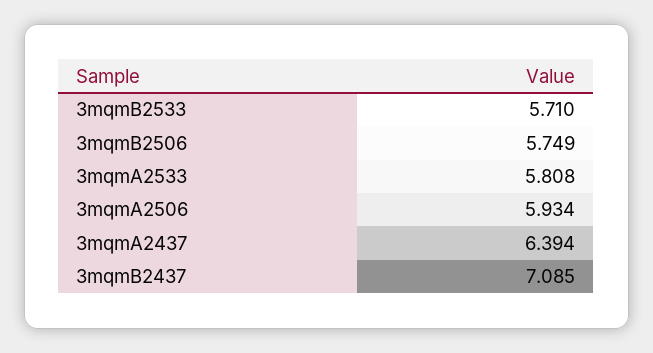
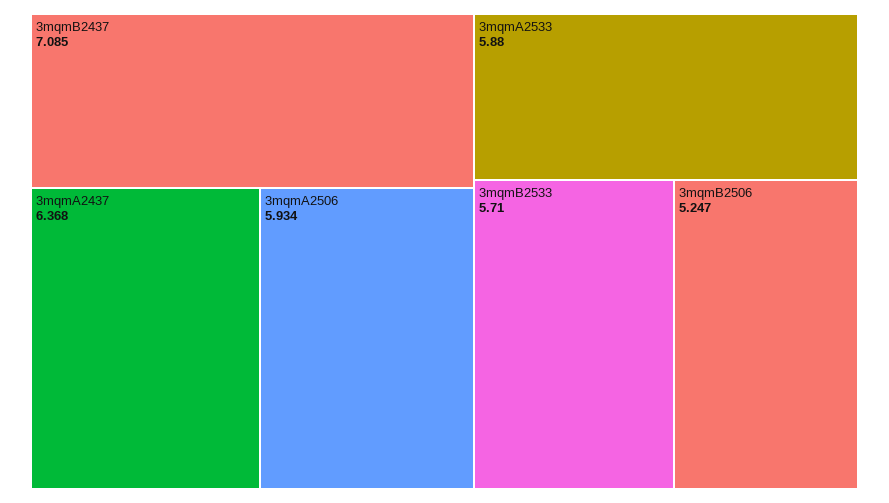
  {
    "3mqmB2533": 5.71,
-   "3mqmB2506": 5.749,
+   "3mqmB2506": 5.247,
-   "3mqmA2533": 5.808,
+   "3mqmA2533": 5.88,
    "3mqmA2506": 5.934,
-   "3mqmA2437": 6.394,
+   "3mqmA2437": 6.368,
    "3mqmB2437": 7.085
  }

